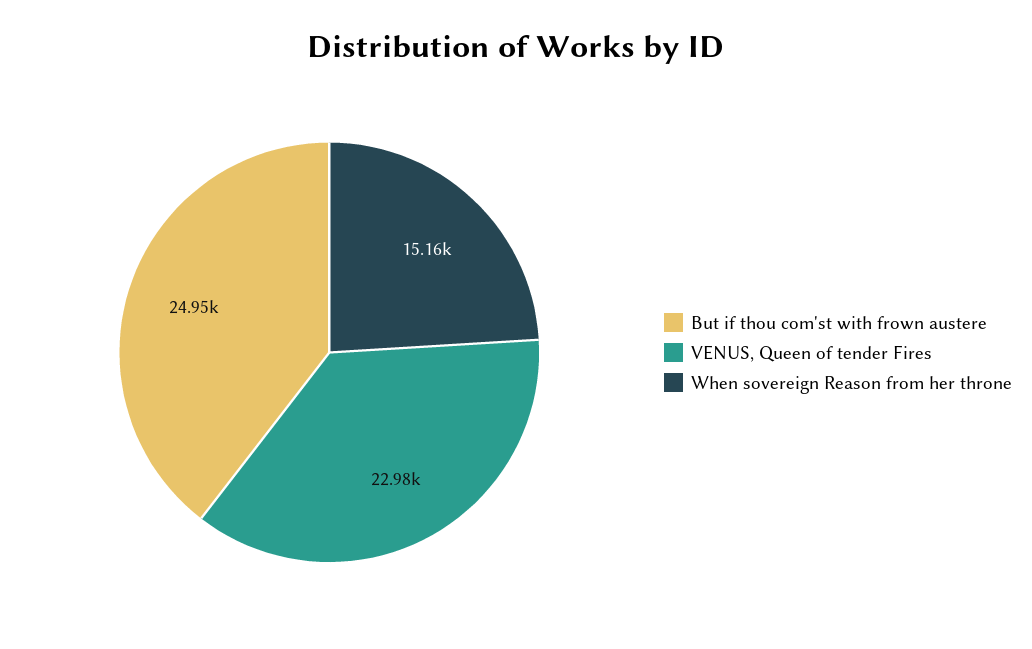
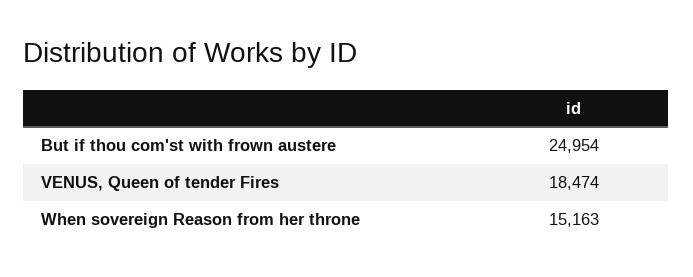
  {
    "But if thou com'st with frown austere": 24954,
-   "VENUS, Queen of tender Fires": 22980,
+   "VENUS, Queen of tender Fires": 18474,
    "When sovereign Reason from her throne": 15163
  }

